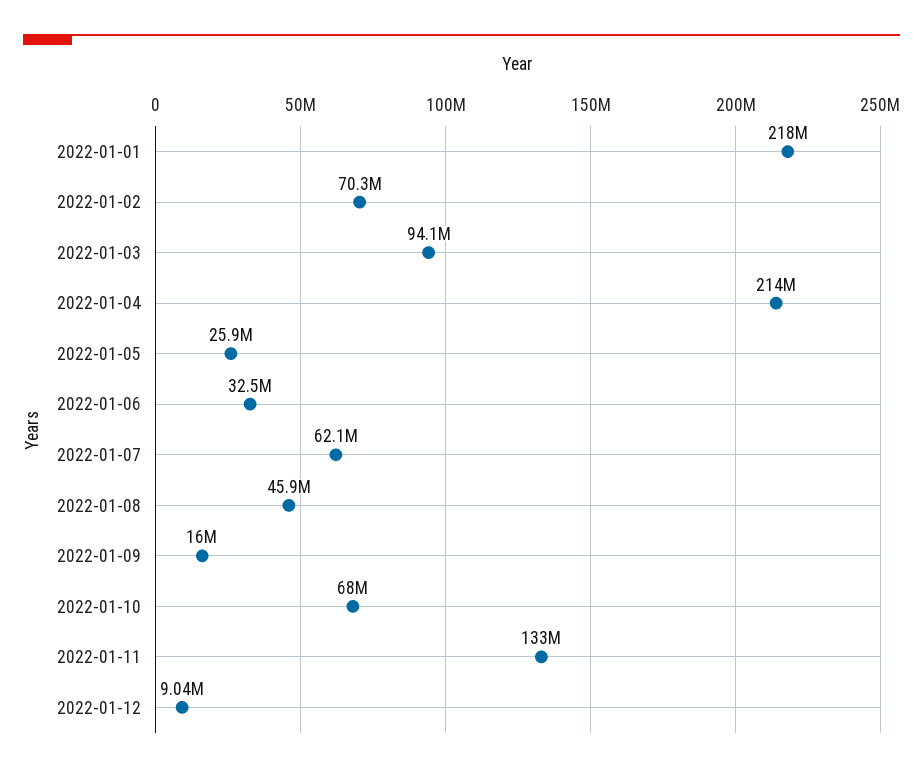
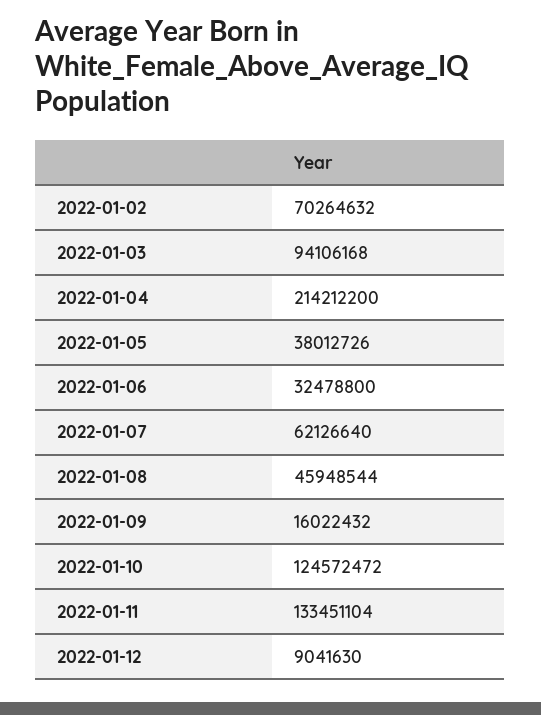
  {
-   "2022-01-01": 218000000,
    "2022-01-02": 70264632,
    "2022-01-03": 94106168,
    "2022-01-04": 214212200,
-   "2022-01-05": 25900000,
+   "2022-01-05": 38012726,
    "2022-01-06": 32478800,
    "2022-01-07": 62126640,
    "2022-01-08": 45948544,
    "2022-01-09": 16022432,
-   "2022-01-10": 68000000,
+   "2022-01-10": 124572472,
    "2022-01-11": 133451104,
    "2022-01-12": 9041630
  }

